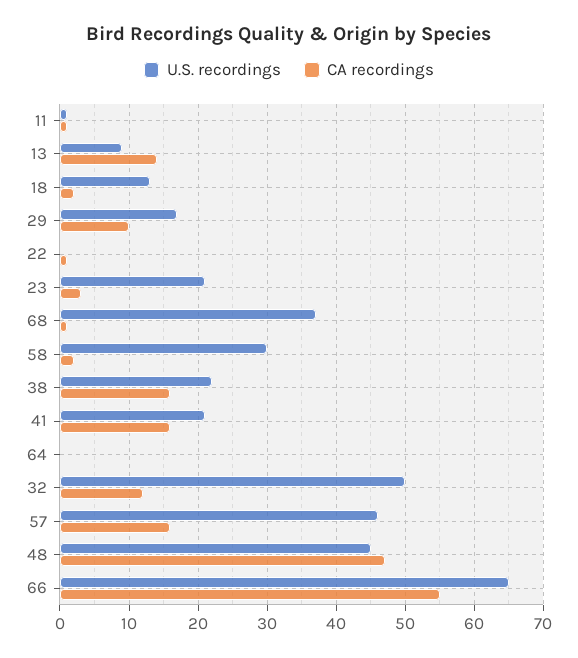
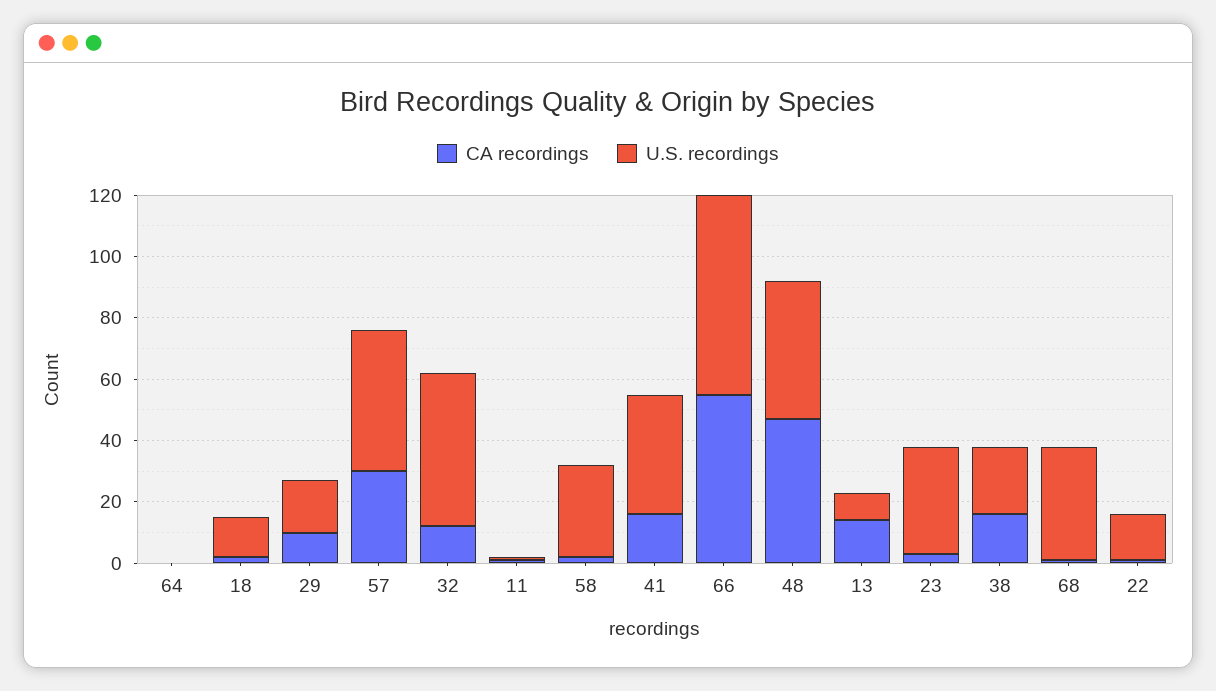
  {
    "U.S. recordings": {
      "11": 1,
      "13": 9,
      "18": 13,
      "29": 17,
-     "22": 0,
+     "22": 15,
-     "23": 21,
+     "23": 35,
      "68": 37,
      "58": 30,
      "38": 22,
-     "41": 21,
+     "41": 40,
      "64": 0,
      "32": 50,
      "57": 46,
      "48": 45,
      "66": 65
    },
    "CA recordings": {
      "11": 1,
      "13": 14,
      "18": 2,
      "29": 10,
      "22": 1,
      "23": 3,
      "68": 1,
      "58": 2,
      "38": 16,
      "41": 16,
      "64": 0,
      "32": 12,
-     "57": 16,
+     "57": 30,
      "48": 47,
      "66": 55
    }
  }

